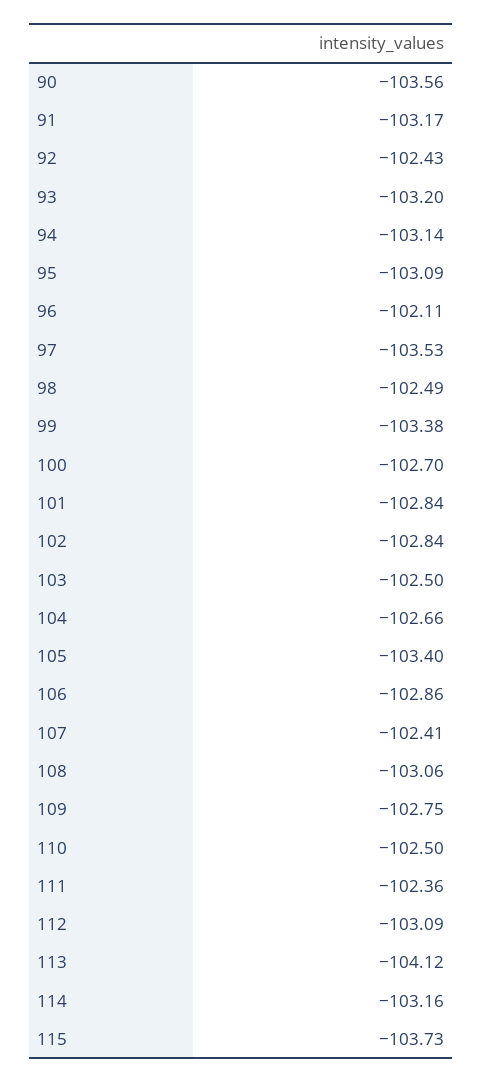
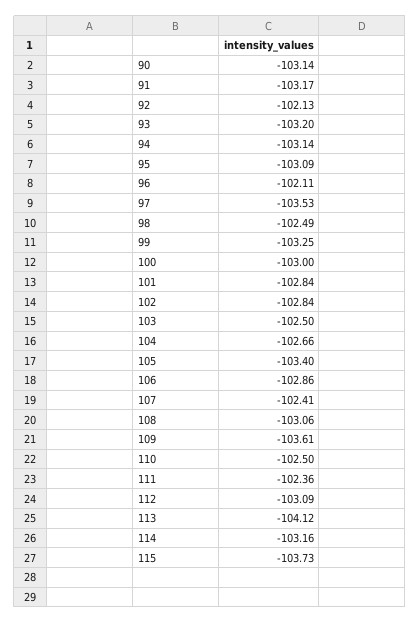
  {
-   "90": -103.56,
+   "90": -103.14,
    "91": -103.17,
-   "92": -102.43,
+   "92": -102.13,
    "93": -103.2,
    "94": -103.14,
    "95": -103.09,
    "96": -102.11,
    "97": -103.53,
    "98": -102.49,
-   "99": -103.38,
+   "99": -103.25,
-   "100": -102.7,
+   "100": -103,
    "101": -102.84,
    "102": -102.84,
    "103": -102.5,
    "104": -102.66,
    "105": -103.4,
    "106": -102.86,
    "107": -102.41,
    "108": -103.06,
-   "109": -102.75,
+   "109": -103.61,
    "110": -102.5,
    "111": -102.36,
    "112": -103.09,
    "113": -104.12,
    "114": -103.16,
    "115": -103.73
  }

